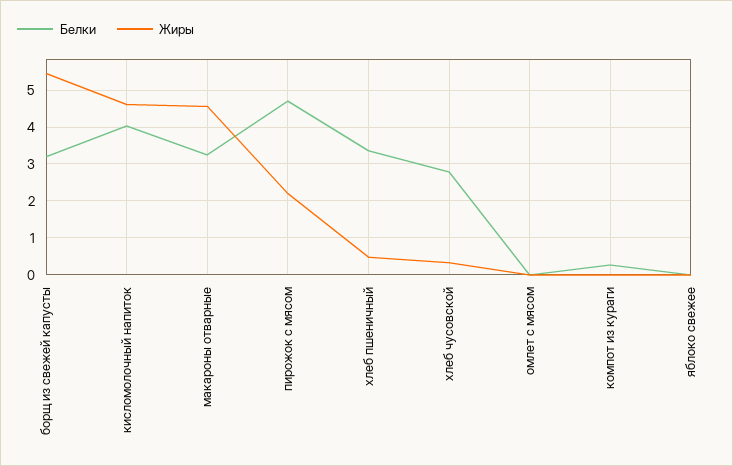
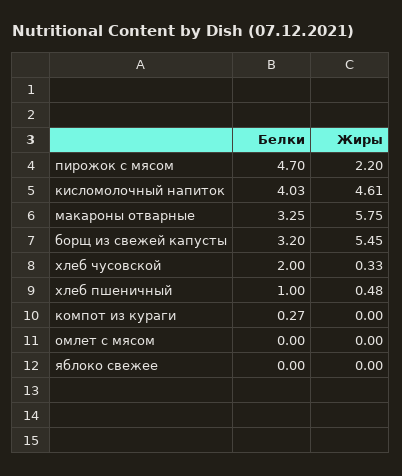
  {
    "Белки": {
      "борщ из свежей капусты": 3.2,
      "кисломолочный напиток": 4.03,
      "макароны отварные": 3.25,
      "пирожок с мясом": 4.7,
-     "хлеб пшеничный": 3.4,
+     "хлеб пшеничный": 1,
-     "хлеб чусовской": 2.8,
+     "хлеб чусовской": 2,
      "омлет с мясом": 0,
      "компот из кураги": 0.27,
      "яблоко свежее": 0
    },
    "Жиры": {
      "борщ из свежей капусты": 5.45,
      "кисломолочный напиток": 4.61,
-     "макароны отварные": 4.6,
+     "макароны отварные": 5.75,
      "пирожок с мясом": 2.2,
      "хлеб пшеничный": 0.48,
      "хлеб чусовской": 0.33,
      "омлет с мясом": 0,
      "компот из кураги": 0,
      "яблоко свежее": 0
    }
  }

